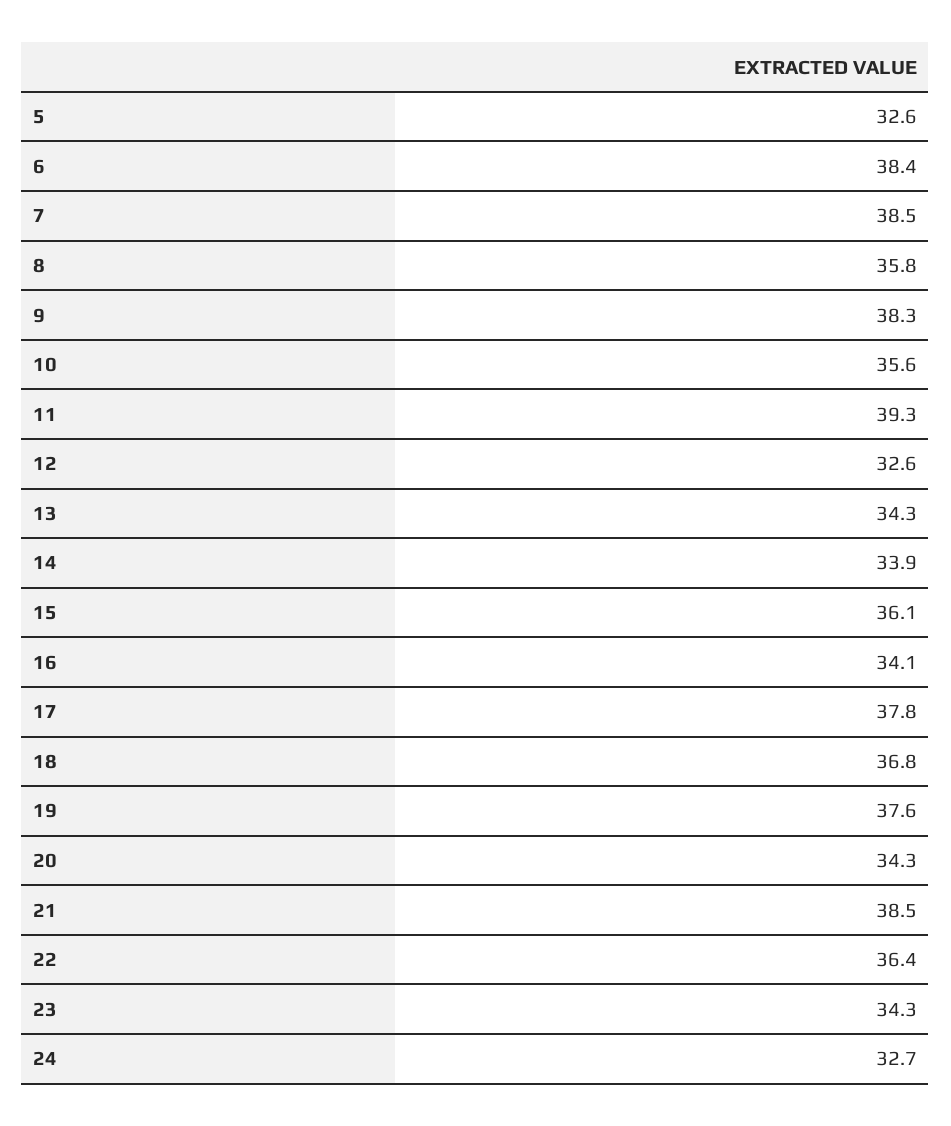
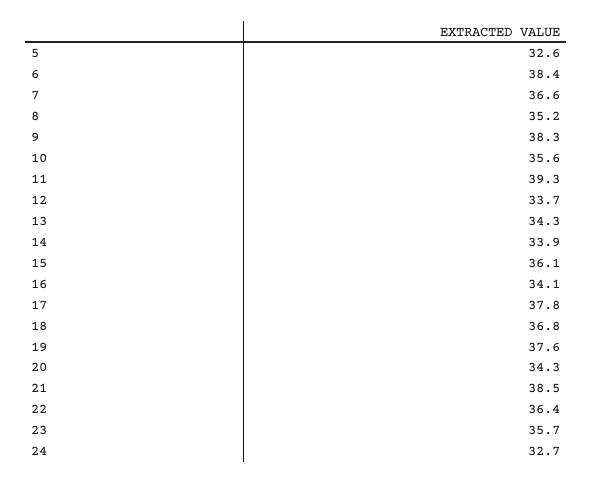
  {
    "5": 32.6,
    "6": 38.4,
-   "7": 38.5,
+   "7": 36.6,
-   "8": 35.8,
+   "8": 35.2,
    "9": 38.3,
    "10": 35.6,
    "11": 39.3,
-   "12": 32.6,
+   "12": 33.7,
    "13": 34.3,
    "14": 33.9,
    "15": 36.1,
    "16": 34.1,
    "17": 37.8,
    "18": 36.8,
    "19": 37.6,
    "20": 34.3,
    "21": 38.5,
    "22": 36.4,
-   "23": 34.3,
+   "23": 35.7,
    "24": 32.7
  }

